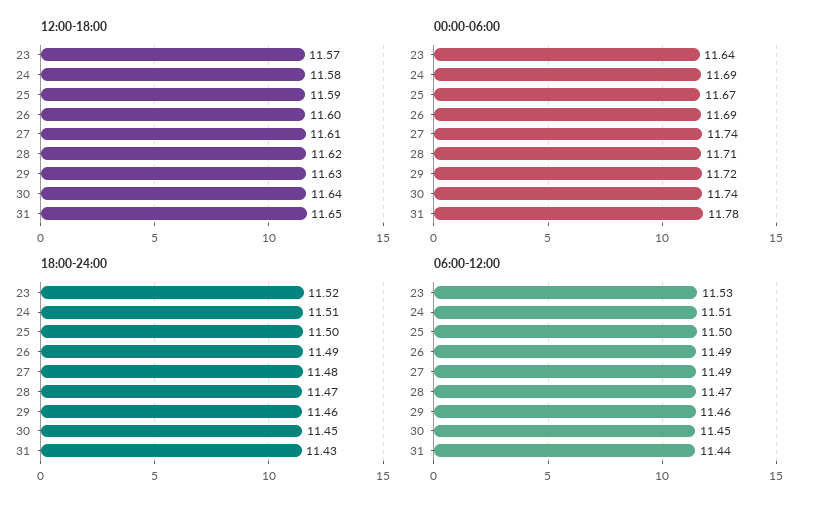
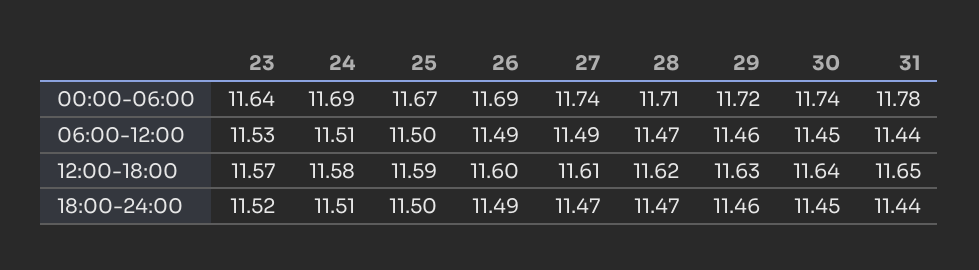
  {
    "12:00-18:00": {
      "23": 11.57,
      "24": 11.58,
      "25": 11.59,
      "26": 11.6,
      "27": 11.61,
      "28": 11.62,
      "29": 11.63,
      "30": 11.64,
      "31": 11.65
    },
    "00:00-06:00": {
      "23": 11.64,
      "24": 11.69,
      "25": 11.67,
      "26": 11.69,
      "27": 11.74,
      "28": 11.71,
      "29": 11.72,
      "30": 11.74,
      "31": 11.78
    },
    "18:00-24:00": {
      "23": 11.52,
      "24": 11.51,
      "25": 11.5,
      "26": 11.49,
-     "27": 11.48,
+     "27": 11.47,
      "28": 11.47,
      "29": 11.46,
      "30": 11.45,
-     "31": 11.43
+     "31": 11.44
    },
    "06:00-12:00": {
      "23": 11.53,
      "24": 11.51,
      "25": 11.5,
      "26": 11.49,
      "27": 11.49,
      "28": 11.47,
      "29": 11.46,
      "30": 11.45,
      "31": 11.44
    }
  }

